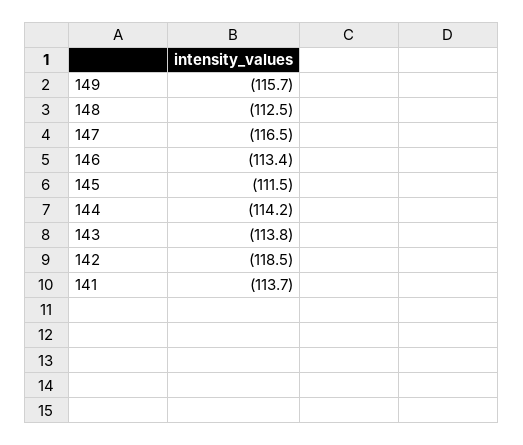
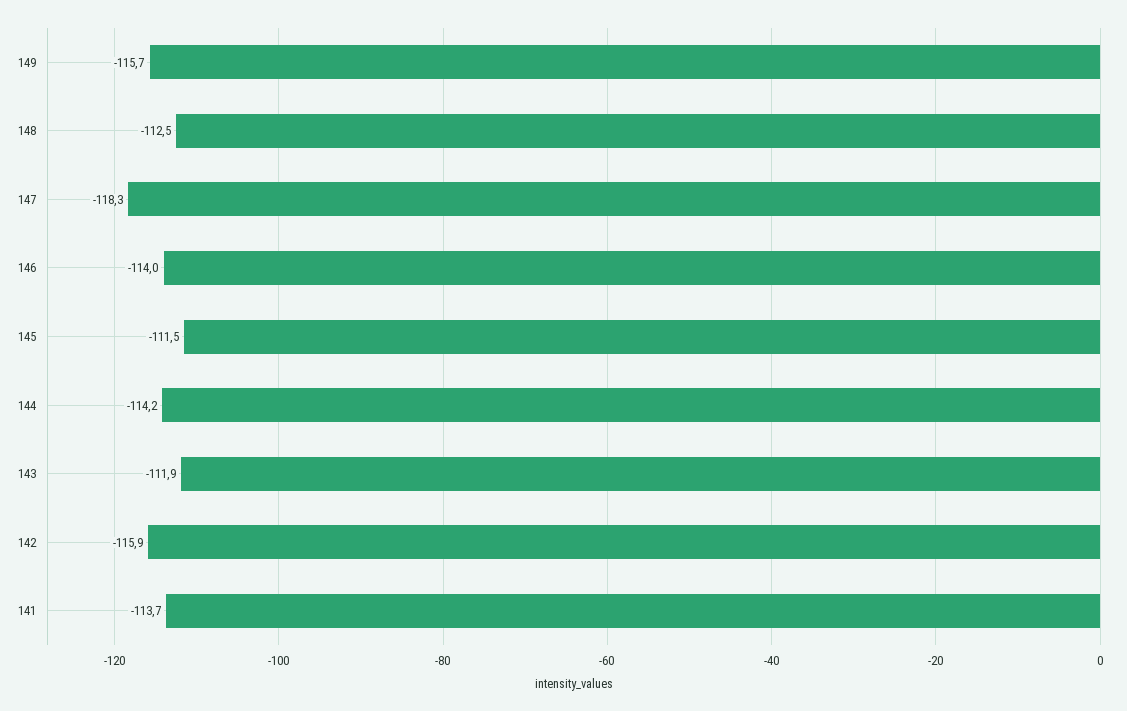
  {
    "149": -115.7,
    "148": -112.5,
-   "147": -116.5,
+   "147": -118.3,
-   "146": -113.4,
+   "146": -114,
    "145": -111.5,
    "144": -114.2,
-   "143": -113.8,
+   "143": -111.9,
-   "142": -118.5,
+   "142": -115.9,
    "141": -113.7
  }

